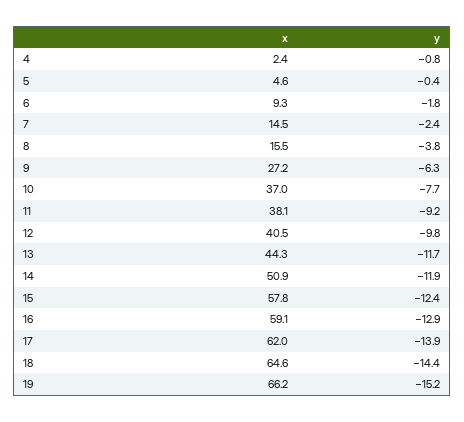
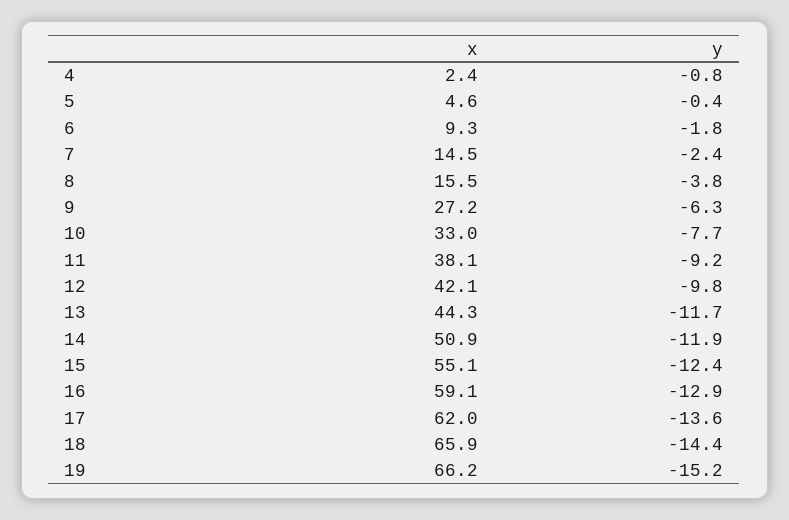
  {
    "x": {
      "4": 2.4,
      "5": 4.6,
      "6": 9.3,
      "7": 14.5,
      "8": 15.5,
      "9": 27.2,
-     "10": 37,
+     "10": 33,
      "11": 38.1,
-     "12": 40.5,
+     "12": 42.1,
      "13": 44.3,
      "14": 50.9,
-     "15": 57.8,
+     "15": 55.1,
      "16": 59.1,
      "17": 62,
-     "18": 64.6,
+     "18": 65.9,
      "19": 66.2
    },
    "y": {
      "4": -0.8,
      "5": -0.4,
      "6": -1.8,
      "7": -2.4,
      "8": -3.8,
      "9": -6.3,
      "10": -7.7,
      "11": -9.2,
      "12": -9.8,
      "13": -11.7,
      "14": -11.9,
      "15": -12.4,
      "16": -12.9,
-     "17": -13.9,
+     "17": -13.6,
      "18": -14.4,
      "19": -15.2
    }
  }

